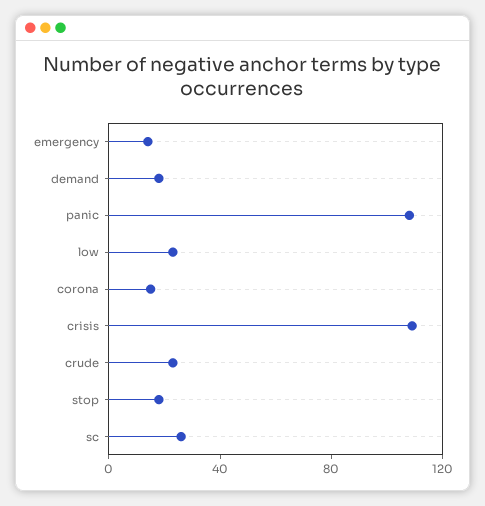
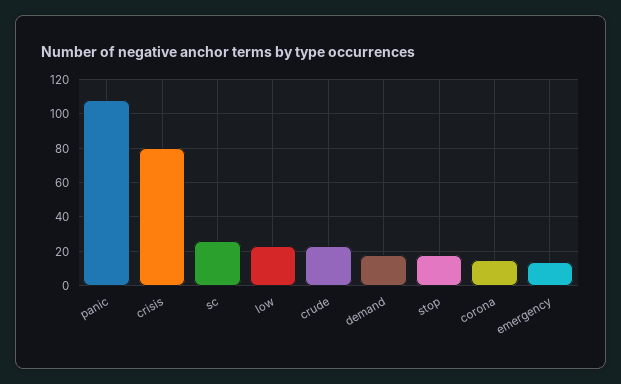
  {
    "emergency": 15,
    "demand": 20,
    "panic": 110,
    "low": 25,
    "corona": 15,
-   "crisis": 110,
+   "crisis": 80,
    "crude": 25,
    "stop": 20,
    "sc": 25
  }

